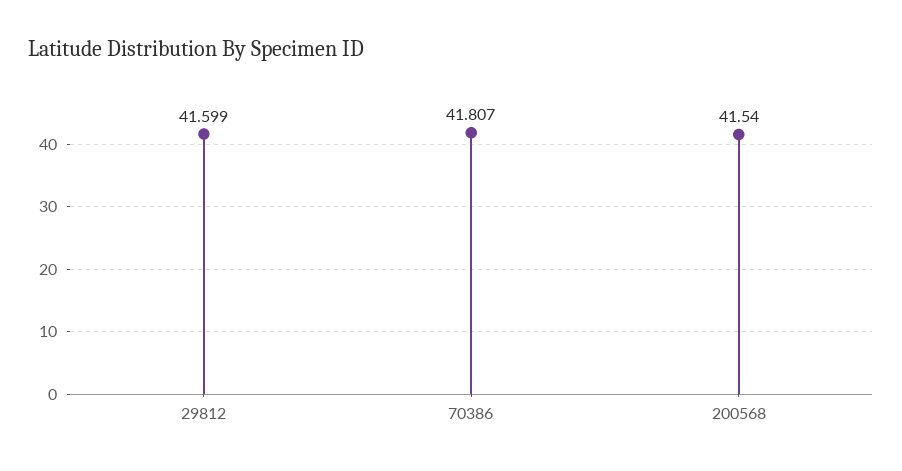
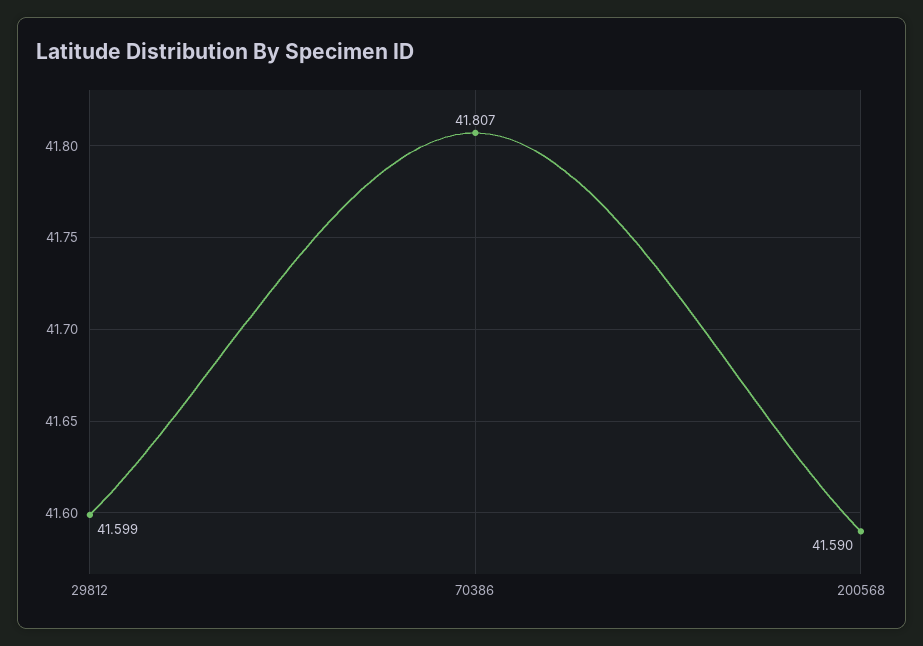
  {
    "29812": 41.599,
    "70386": 41.807,
-   "200568": 41.54
+   "200568": 41.59
  }

